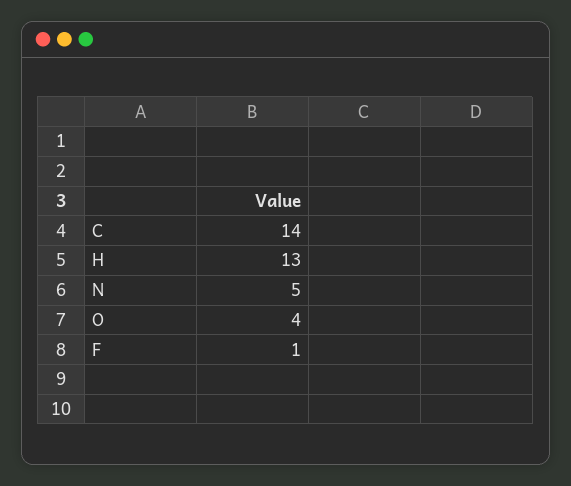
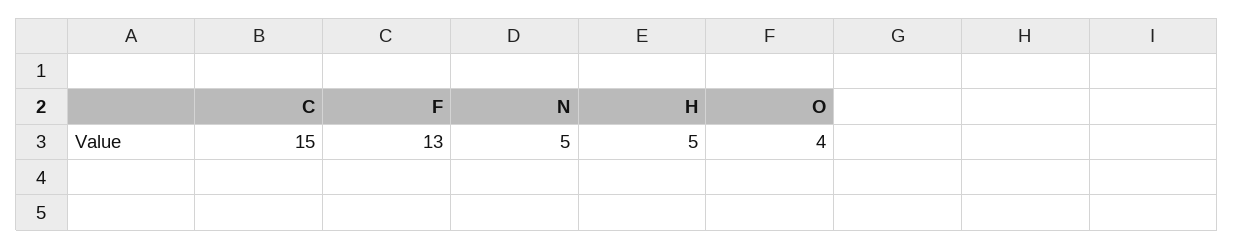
  {
-   "C": 14,
+   "C": 15,
-   "H": 13,
+   "H": 5,
    "N": 5,
    "O": 4,
-   "F": 1
+   "F": 13
  }

